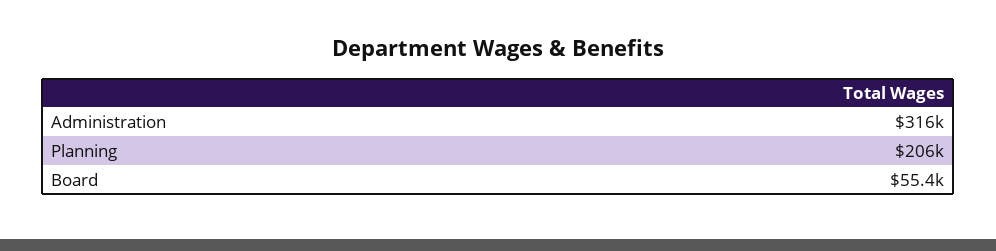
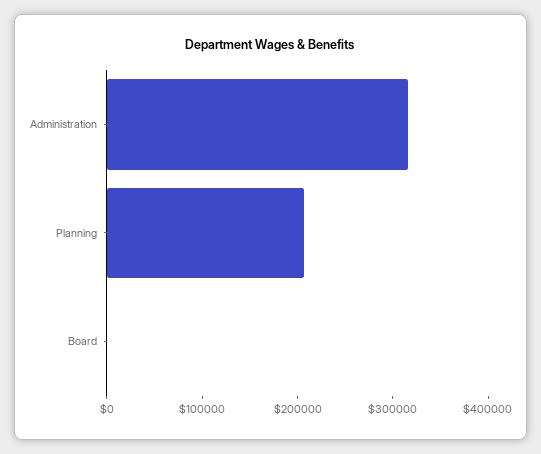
  {
    "Administration": 316000,
    "Planning": 206000,
-   "Board": 55400
+   "Board": 0
  }

